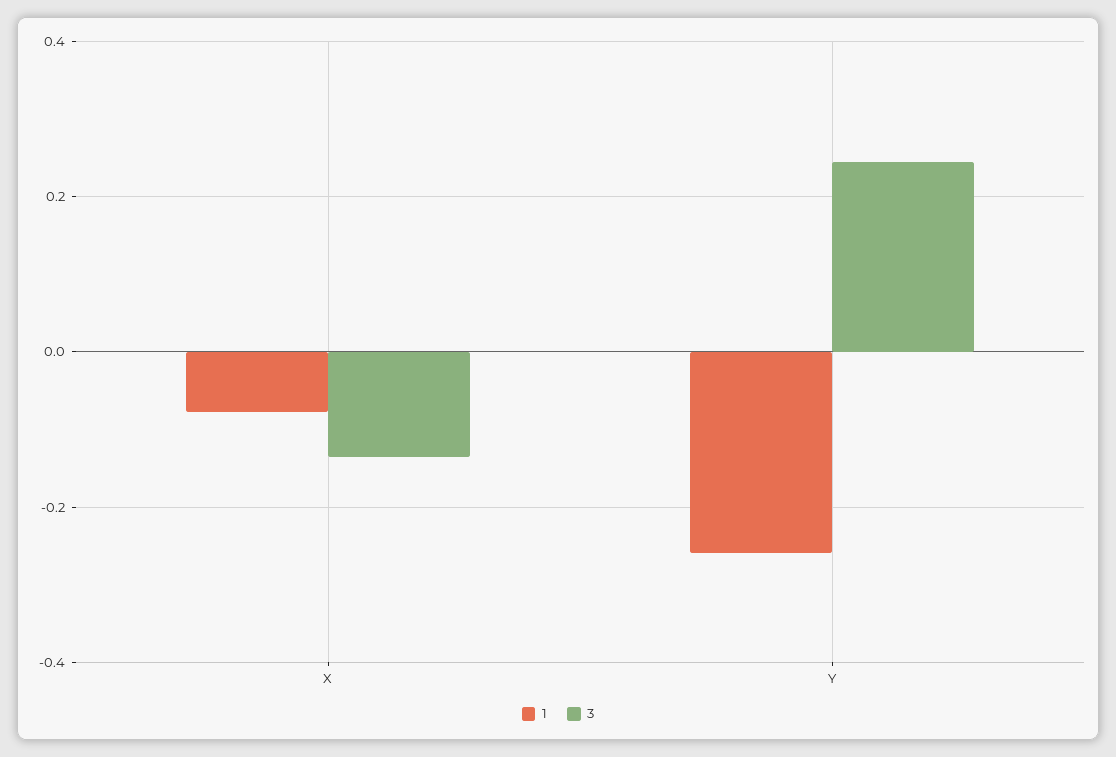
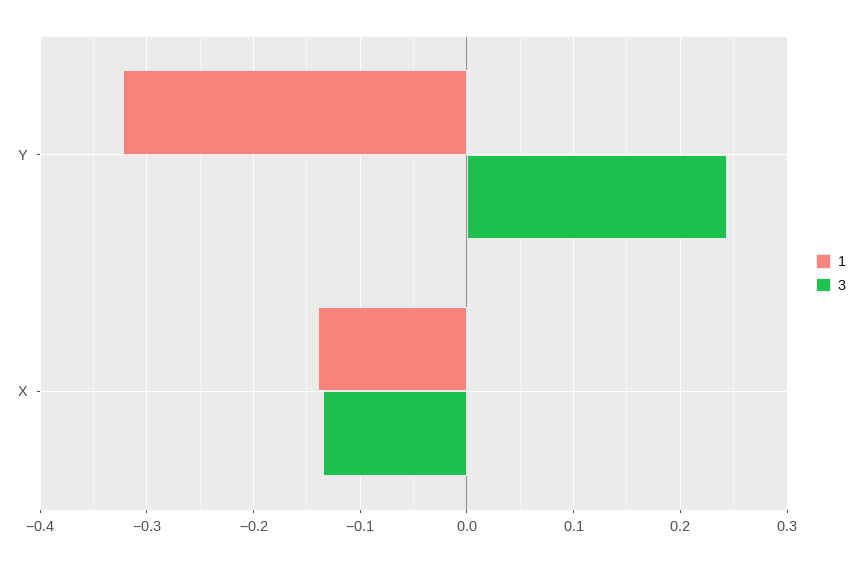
  {
    "1": {
-     "X": -0.08,
+     "X": -0.14,
-     "Y": -0.26
+     "Y": -0.32
    },
    "3": {
      "X": -0.14,
      "Y": 0.24
    }
  }

